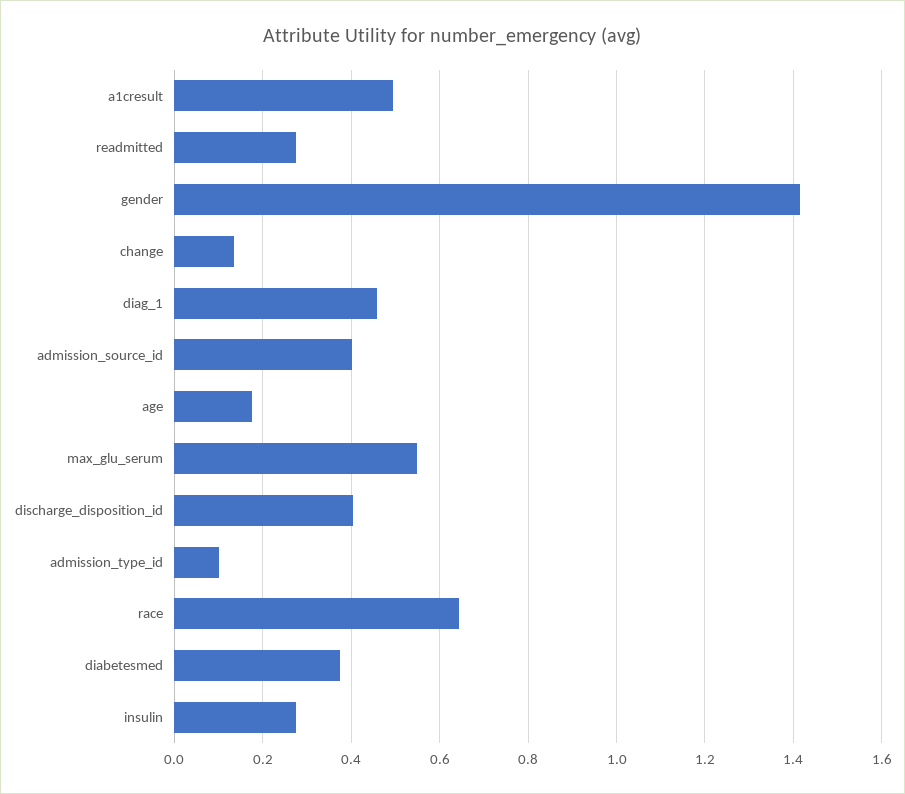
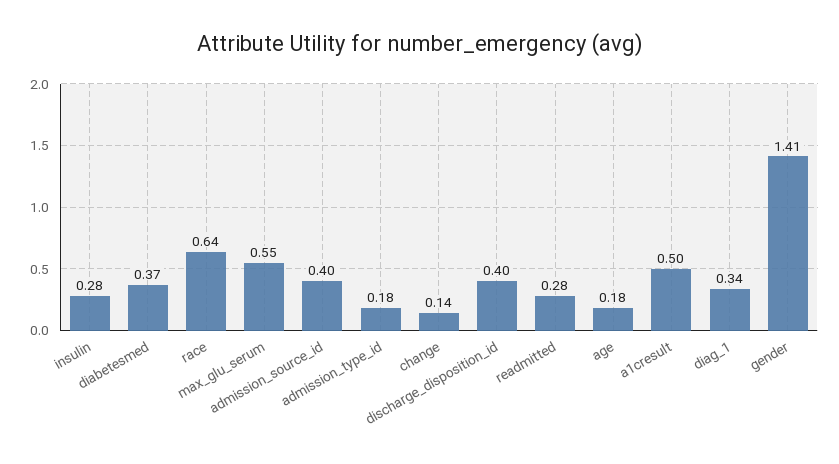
  {
    "a1cresult": 0.5,
    "readmitted": 0.28,
    "gender": 1.41,
    "change": 0.14,
-   "diag_1": 0.46,
+   "diag_1": 0.34,
    "admission_source_id": 0.4,
    "age": 0.18,
    "max_glu_serum": 0.55,
    "discharge_disposition_id": 0.4,
-   "admission_type_id": 0.1,
+   "admission_type_id": 0.18,
    "race": 0.64,
    "diabetesmed": 0.37,
    "insulin": 0.28
  }

